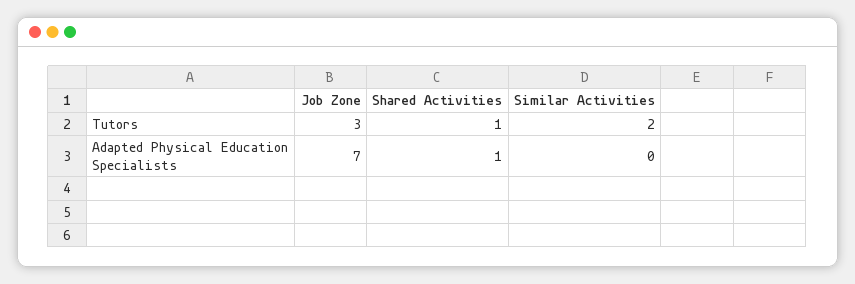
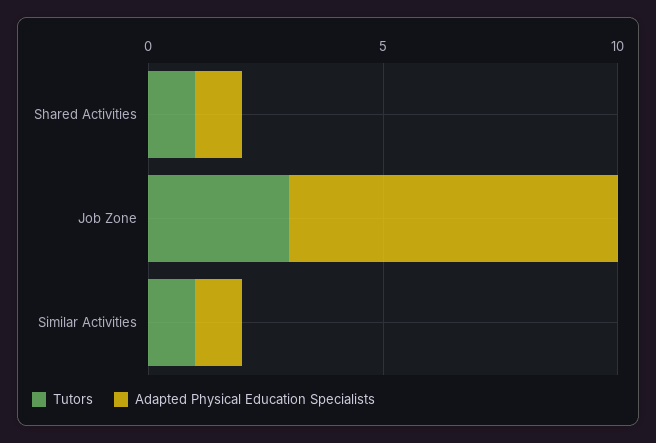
  {
    "Tutors": {
      "Job Zone": 3,
      "Shared Activities": 1,
-     "Similar Activities": 2
+     "Similar Activities": 1
    },
    "Adapted Physical Education Specialists": {
      "Job Zone": 7,
      "Shared Activities": 1,
-     "Similar Activities": 0
+     "Similar Activities": 1
    }
  }

